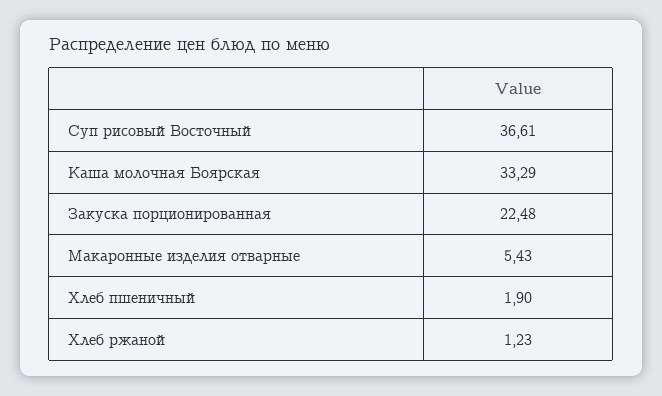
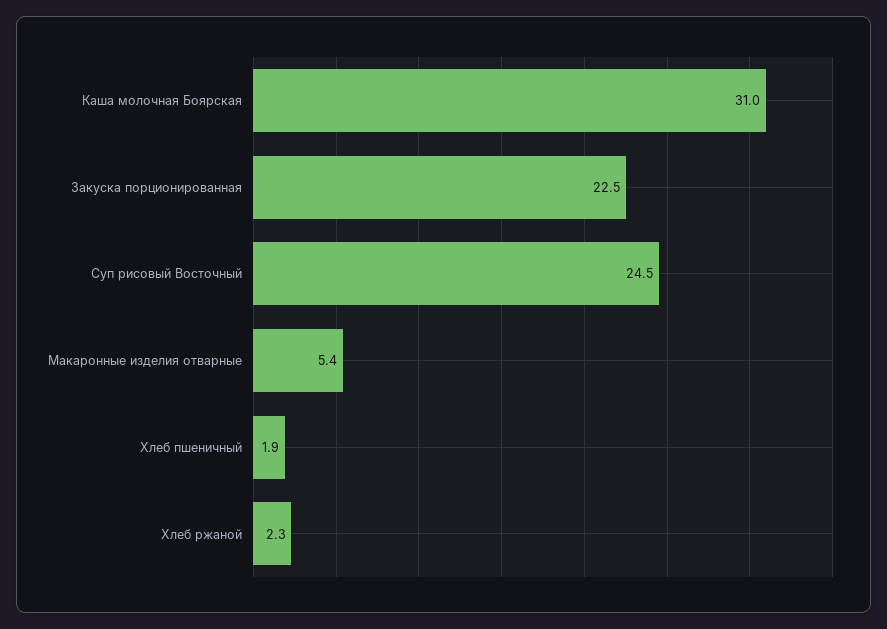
  {
-   "Суп рисовый Восточный": 36.61,
+   "Суп рисовый Восточный": 24.5,
-   "Каша молочная Боярская": 33.29,
+   "Каша молочная Боярская": 31,
    "Закуска порционированная": 22.48,
    "Макаронные изделия отварные": 5.43,
    "Хлеб пшеничный": 1.9,
-   "Хлеб ржаной": 1.23
+   "Хлеб ржаной": 2.3
  }

